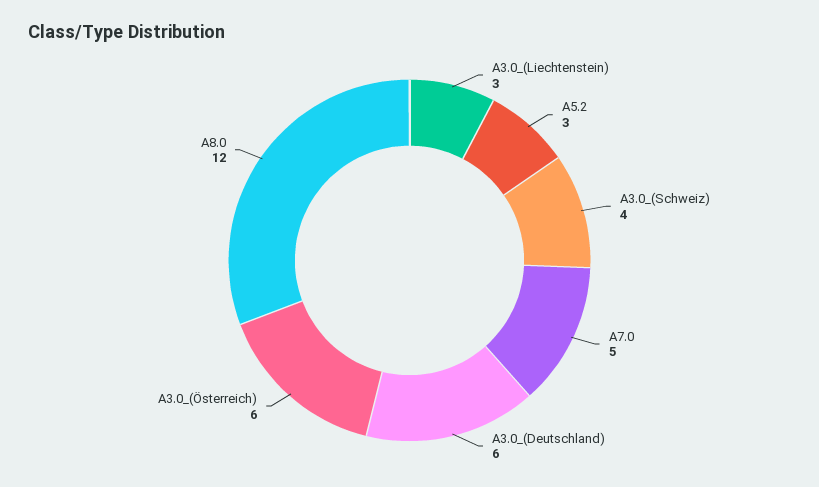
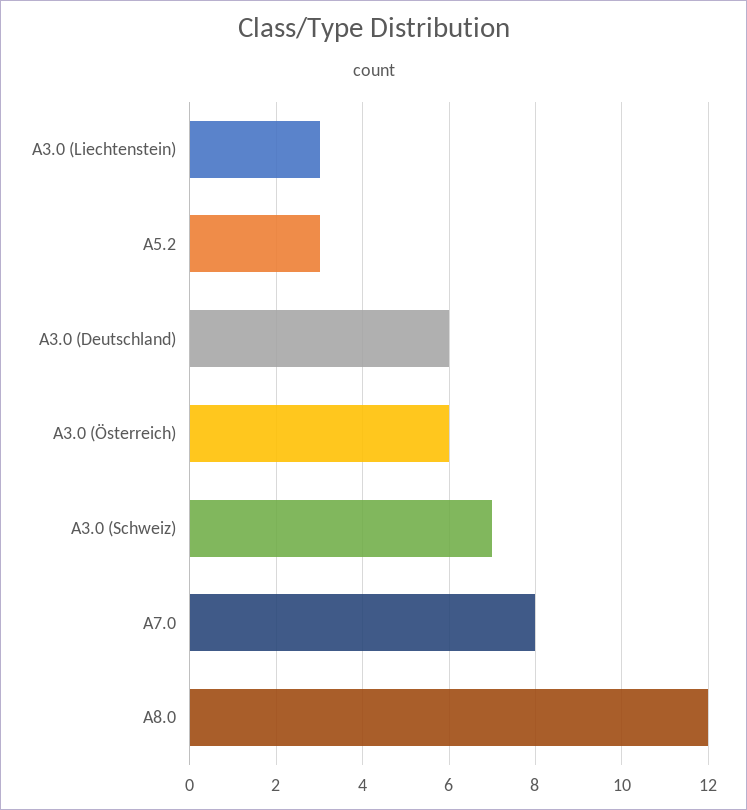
  {
    "A3.0_(Liechtenstein)": 3,
    "A5.2": 3,
-   "A3.0_(Schweiz)": 4,
+   "A3.0_(Schweiz)": 7,
-   "A7.0": 5,
+   "A7.0": 8,
    "A3.0_(Deutschland)": 6,
    "A3.0_(Österreich)": 6,
    "A8.0": 12
  }

